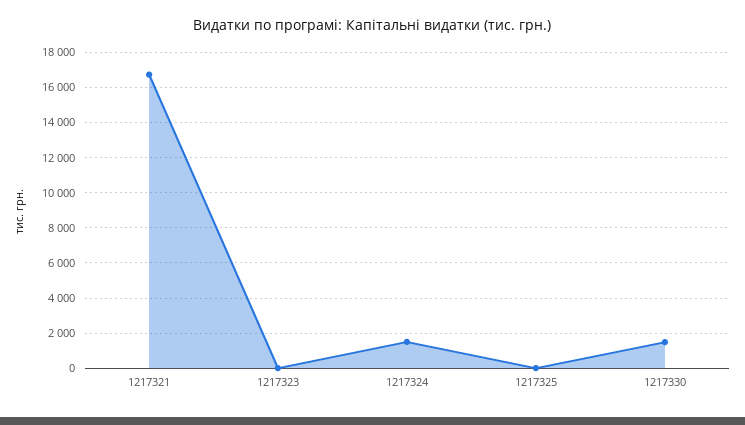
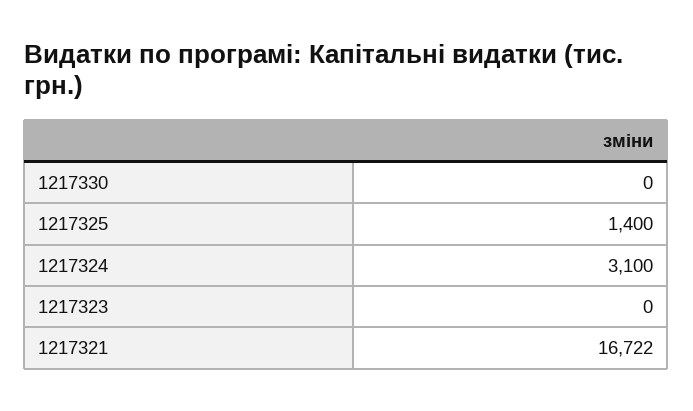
  {
    "1217321": 16722,
    "1217323": 0,
-   "1217324": 1500,
+   "1217324": 3100,
-   "1217325": 0,
+   "1217325": 1400,
-   "1217330": 1500
+   "1217330": 0
  }

